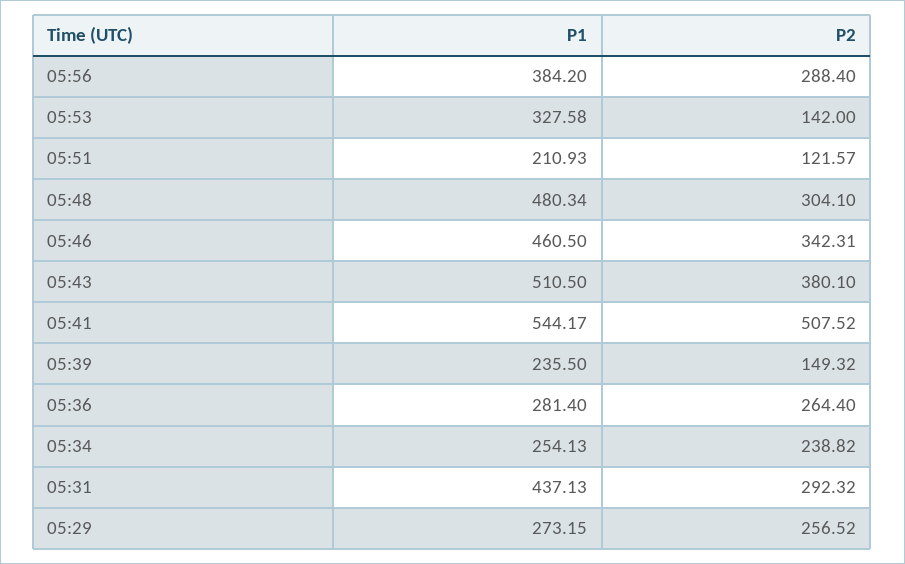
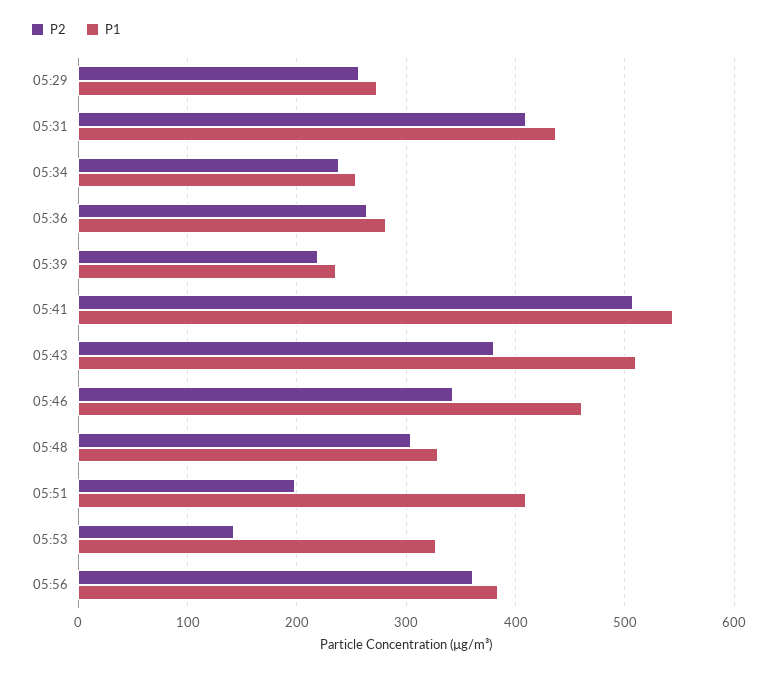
  {
    "P1": {
      "05:56": 384.2,
      "05:53": 327.58,
-     "05:51": 210.93,
+     "05:51": 410,
-     "05:48": 480.34,
+     "05:48": 330,
      "05:46": 460.5,
      "05:43": 510.5,
      "05:41": 544.17,
      "05:39": 235.5,
      "05:36": 281.4,
      "05:34": 254.13,
      "05:31": 437.13,
      "05:29": 273.15
    },
    "P2": {
-     "05:56": 288.4,
+     "05:56": 360,
      "05:53": 142,
-     "05:51": 121.57,
+     "05:51": 200,
      "05:48": 304.1,
      "05:46": 342.31,
      "05:43": 380.1,
      "05:41": 507.52,
-     "05:39": 149.32,
+     "05:39": 220,
      "05:36": 264.4,
      "05:34": 238.82,
-     "05:31": 292.32,
+     "05:31": 410,
      "05:29": 256.52
    }
  }

